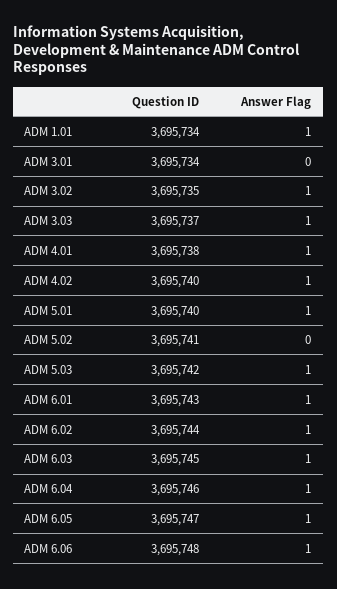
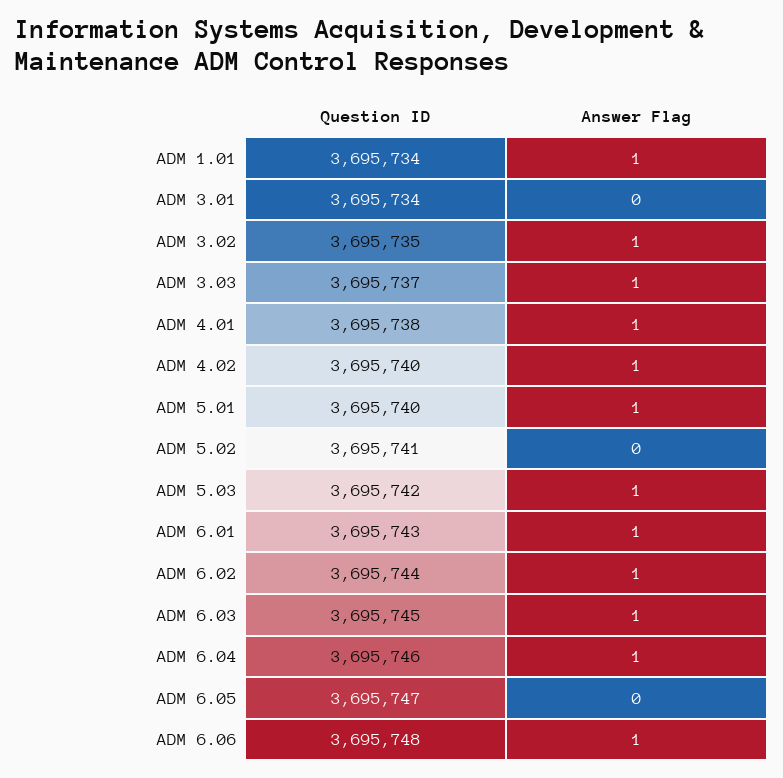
  {
    "Question ID": {
      "ADM 1.01": 3695734,
      "ADM 3.01": 3695734,
      "ADM 3.02": 3695735,
      "ADM 3.03": 3695737,
      "ADM 4.01": 3695738,
      "ADM 4.02": 3695740,
      "ADM 5.01": 3695740,
      "ADM 5.02": 3695741,
      "ADM 5.03": 3695742,
      "ADM 6.01": 3695743,
      "ADM 6.02": 3695744,
      "ADM 6.03": 3695745,
      "ADM 6.04": 3695746,
      "ADM 6.05": 3695747,
      "ADM 6.06": 3695748
    },
    "Answer Flag": {
      "ADM 1.01": 1,
      "ADM 3.01": 0,
      "ADM 3.02": 1,
      "ADM 3.03": 1,
      "ADM 4.01": 1,
      "ADM 4.02": 1,
      "ADM 5.01": 1,
      "ADM 5.02": 0,
      "ADM 5.03": 1,
      "ADM 6.01": 1,
      "ADM 6.02": 1,
      "ADM 6.03": 1,
      "ADM 6.04": 1,
-     "ADM 6.05": 1,
+     "ADM 6.05": 0,
      "ADM 6.06": 1
    }
  }

